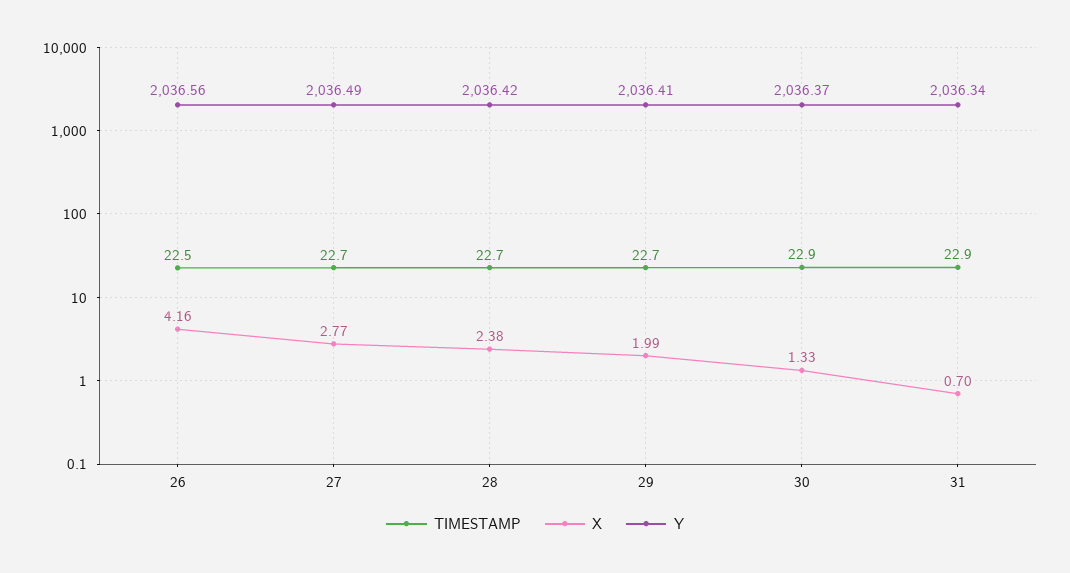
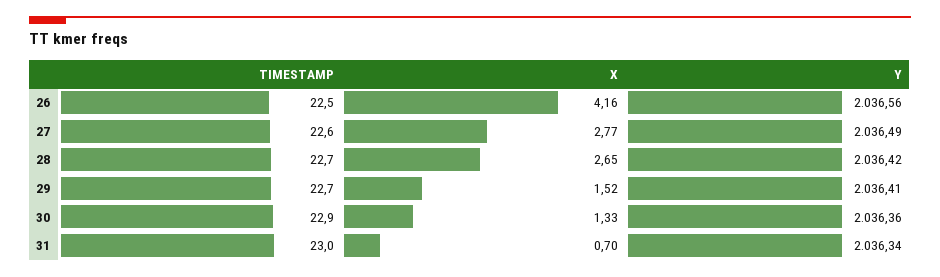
  {
    "TIMESTAMP": {
      "26": 22.5,
-     "27": 22.7,
+     "27": 22.6,
      "28": 22.7,
      "29": 22.7,
      "30": 22.9,
-     "31": 22.9
+     "31": 23
    },
    "X": {
      "26": 4.16,
      "27": 2.77,
-     "28": 2.38,
+     "28": 2.65,
-     "29": 1.99,
+     "29": 1.52,
      "30": 1.33,
      "31": 0.7
    },
    "Y": {
      "26": 2036.56,
      "27": 2036.49,
      "28": 2036.42,
      "29": 2036.41,
-     "30": 2036.37,
+     "30": 2036.36,
      "31": 2036.34
    }
  }

